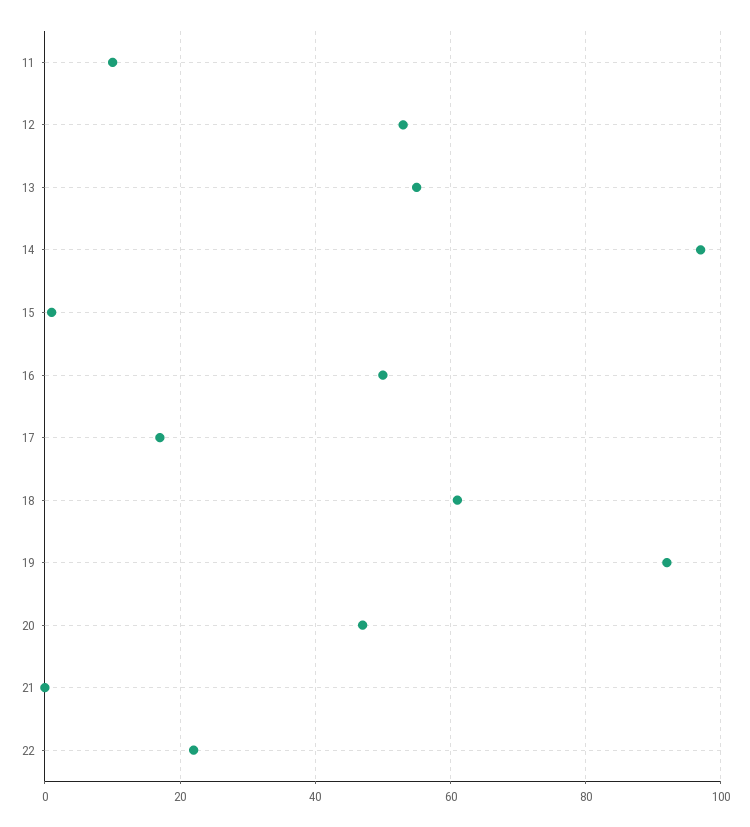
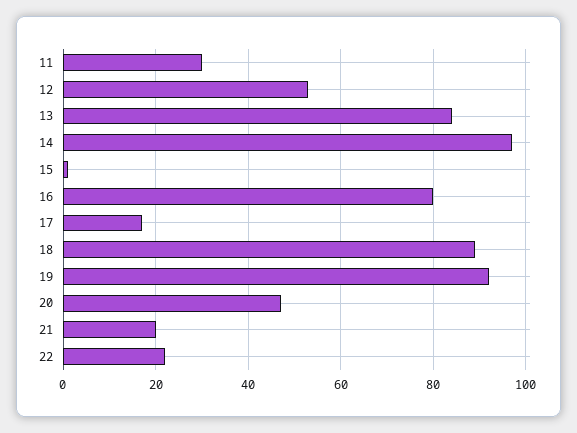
  {
-   "11": 10,
+   "11": 30,
    "12": 55,
-   "13": 55,
+   "13": 85,
    "14": 95,
    "15": 0,
-   "16": 50,
+   "16": 80,
    "17": 15,
-   "18": 60,
+   "18": 90,
    "19": 90,
    "20": 45,
-   "21": 0,
+   "21": 20,
    "22": 20
  }

